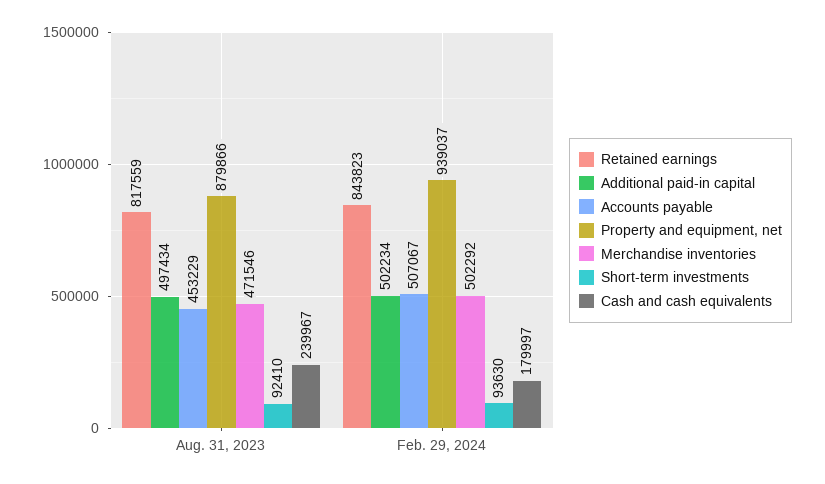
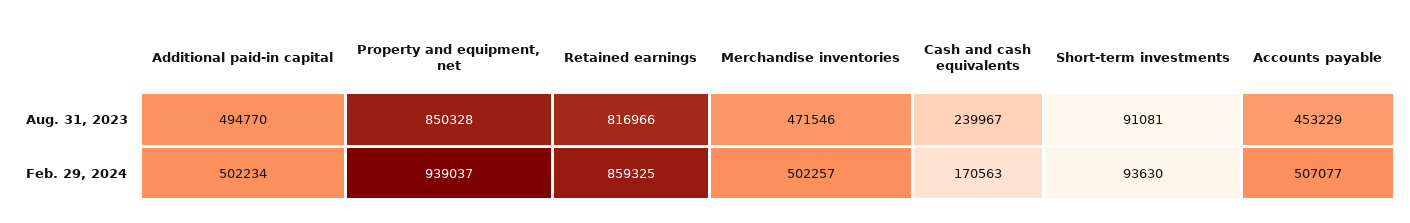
  {
    "Retained earnings": {
-     "Aug. 31, 2023": 817559,
+     "Aug. 31, 2023": 816966,
-     "Feb. 29, 2024": 843823
+     "Feb. 29, 2024": 859325
    },
    "Additional paid-in capital": {
-     "Aug. 31, 2023": 497434,
+     "Aug. 31, 2023": 494770,
      "Feb. 29, 2024": 502234
    },
    "Accounts payable": {
      "Aug. 31, 2023": 453229,
-     "Feb. 29, 2024": 507067
+     "Feb. 29, 2024": 507077
    },
    "Property and equipment, net": {
-     "Aug. 31, 2023": 879866,
+     "Aug. 31, 2023": 850328,
      "Feb. 29, 2024": 939037
    },
    "Merchandise inventories": {
      "Aug. 31, 2023": 471546,
-     "Feb. 29, 2024": 502292
+     "Feb. 29, 2024": 502257
    },
    "Short-term investments": {
-     "Aug. 31, 2023": 92410,
+     "Aug. 31, 2023": 91081,
      "Feb. 29, 2024": 93630
    },
    "Cash and cash equivalents": {
      "Aug. 31, 2023": 239967,
-     "Feb. 29, 2024": 179997
+     "Feb. 29, 2024": 170563
    }
  }

